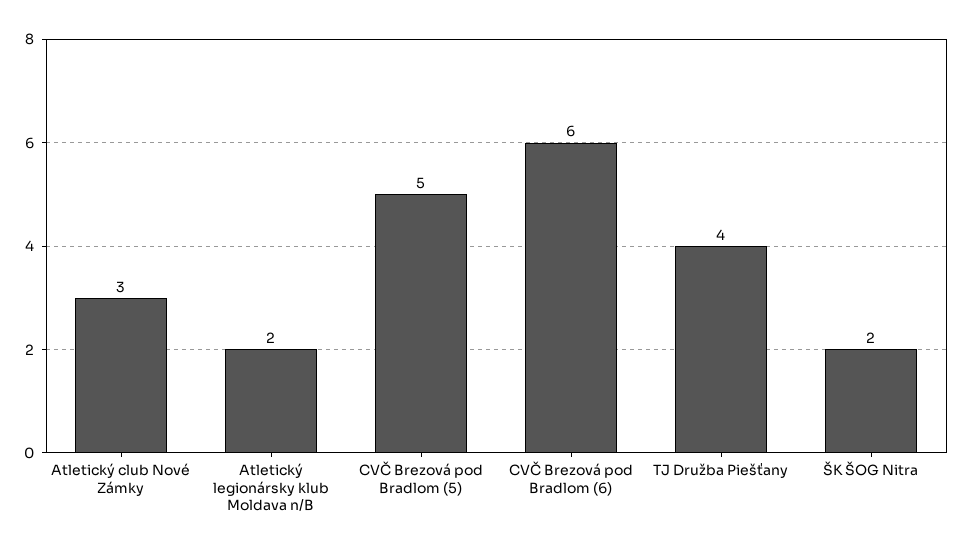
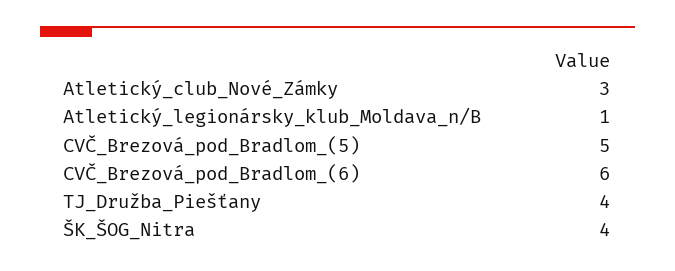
  {
    "Atletický club Nové Zámky": 3,
-   "Atletický legionársky klub Moldava n/B": 2,
+   "Atletický legionársky klub Moldava n/B": 1,
    "CVČ Brezová pod Bradlom (5)": 5,
    "CVČ Brezová pod Bradlom (6)": 6,
    "TJ Družba Piešťany": 4,
-   "ŠK ŠOG Nitra": 2
+   "ŠK ŠOG Nitra": 4
  }

